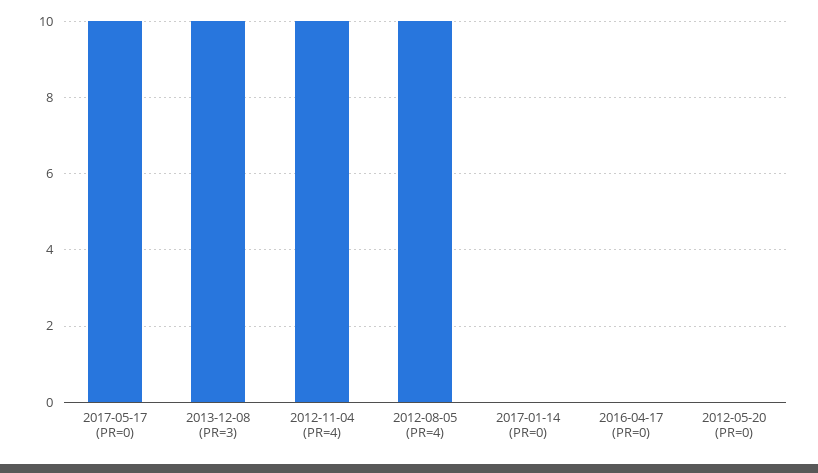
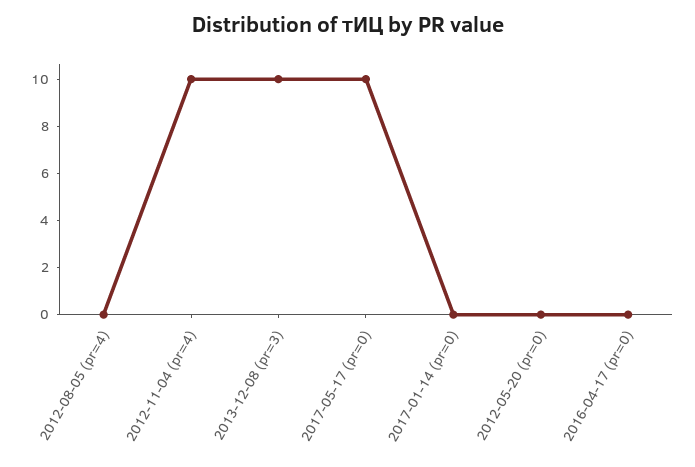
  {
    "2017-05-17 (PR=0)": 10,
    "2013-12-08 (PR=3)": 10,
    "2012-11-04 (PR=4)": 10,
-   "2012-08-05 (PR=4)": 10,
+   "2012-08-05 (PR=4)": 0,
    "2017-01-14 (PR=0)": 0,
    "2016-04-17 (PR=0)": 0,
    "2012-05-20 (PR=0)": 0
  }

